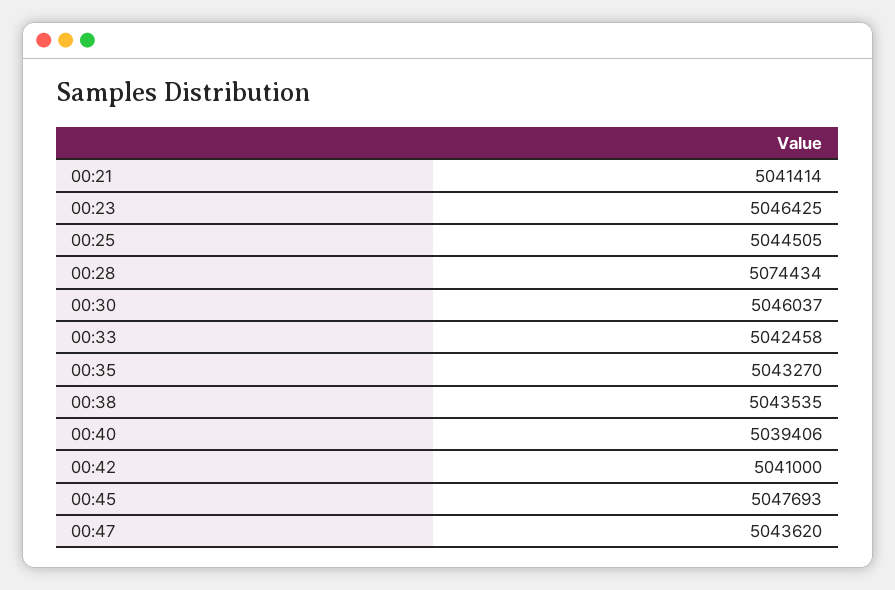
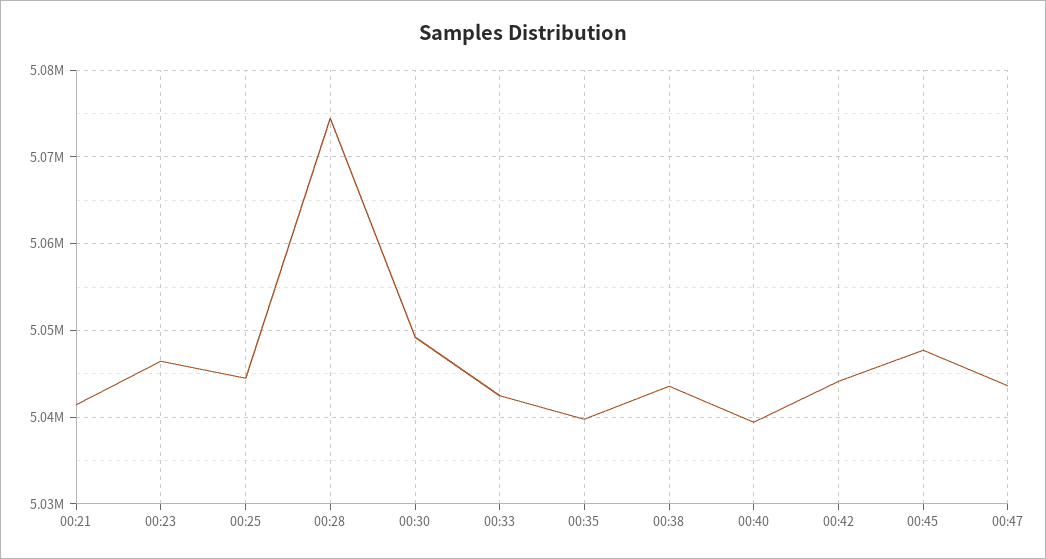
  {
    "00:21": 5041414,
    "00:23": 5046425,
    "00:25": 5044505,
    "00:28": 5074434,
-   "00:30": 5046037,
+   "00:30": 5049000,
    "00:33": 5042458,
-   "00:35": 5043270,
+   "00:35": 5040000,
    "00:38": 5043535,
    "00:40": 5039406,
-   "00:42": 5041000,
+   "00:42": 5044000,
    "00:45": 5047693,
    "00:47": 5043620
  }

